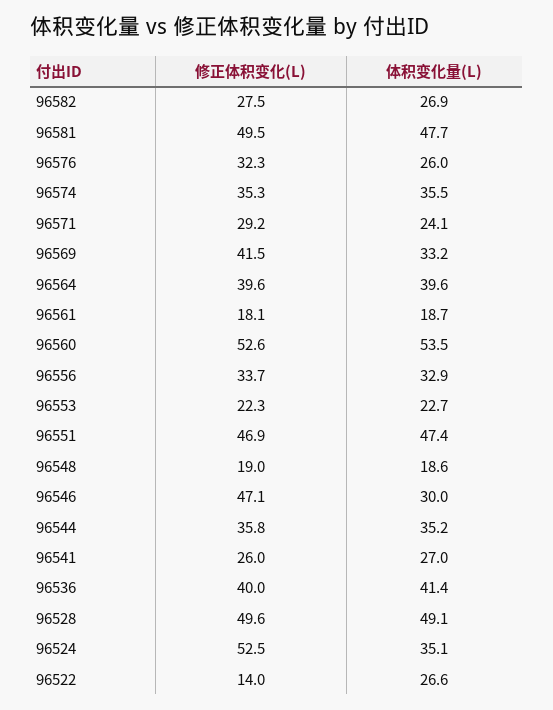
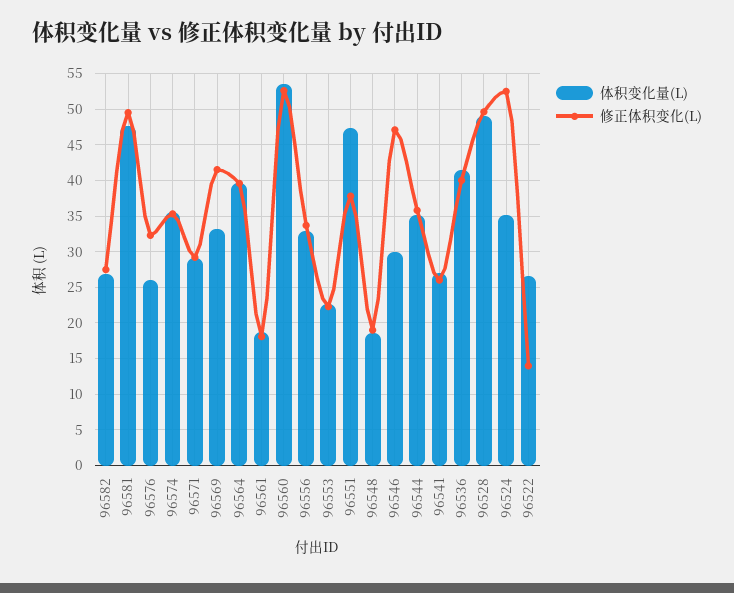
  {
    "修正体积变化(L)": {
      "96582": 27.5,
      "96581": 49.5,
      "96576": 32.3,
      "96574": 35.3,
      "96571": 29.2,
      "96569": 41.5,
      "96564": 39.6,
      "96561": 18.1,
      "96560": 52.6,
      "96556": 33.7,
      "96553": 22.3,
-     "96551": 46.9,
+     "96551": 38,
      "96548": 19,
      "96546": 47.1,
      "96544": 35.8,
      "96541": 26,
      "96536": 40,
      "96528": 49.6,
      "96524": 52.5,
      "96522": 14
    },
    "体积变化量(L)": {
      "96582": 26.9,
      "96581": 47.7,
      "96576": 26,
      "96574": 35.5,
-     "96571": 24.1,
+     "96571": 29,
      "96569": 33.2,
      "96564": 39.6,
      "96561": 18.7,
      "96560": 53.5,
      "96556": 32.9,
      "96553": 22.7,
      "96551": 47.4,
      "96548": 18.6,
      "96546": 30,
      "96544": 35.2,
      "96541": 27,
      "96536": 41.4,
      "96528": 49.1,
      "96524": 35.1,
      "96522": 26.6
    }
  }

